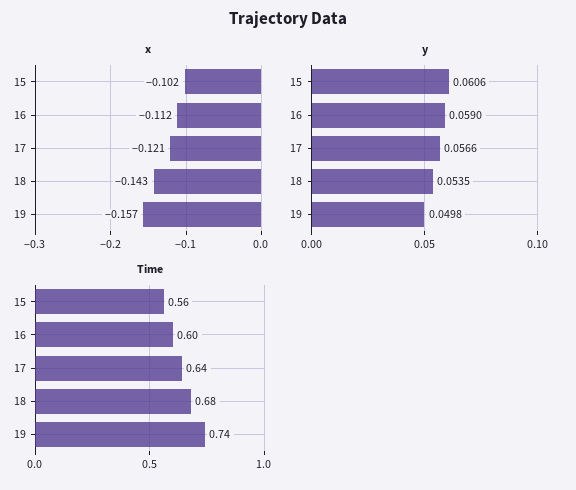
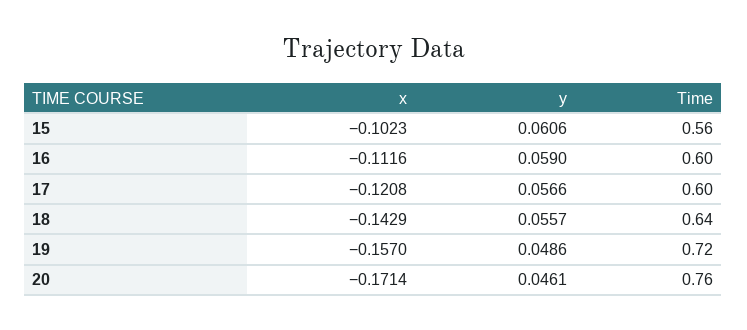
  {
    "x": {
      "15": -0.1023,
      "16": -0.1116,
      "17": -0.1208,
      "18": -0.1429,
-     "19": -0.157
+     "19": -0.157,
+     "20": -0.1714
    },
    "y": {
      "15": 0.0606,
      "16": 0.059,
      "17": 0.0566,
-     "18": 0.0535,
+     "18": 0.0557,
-     "19": 0.0498
+     "19": 0.0486,
+     "20": 0.0461
    },
    "Time": {
      "15": 0.56,
      "16": 0.6,
-     "17": 0.64,
+     "17": 0.6,
-     "18": 0.68,
+     "18": 0.64,
-     "19": 0.74
+     "19": 0.72,
+     "20": 0.76
    }
  }

